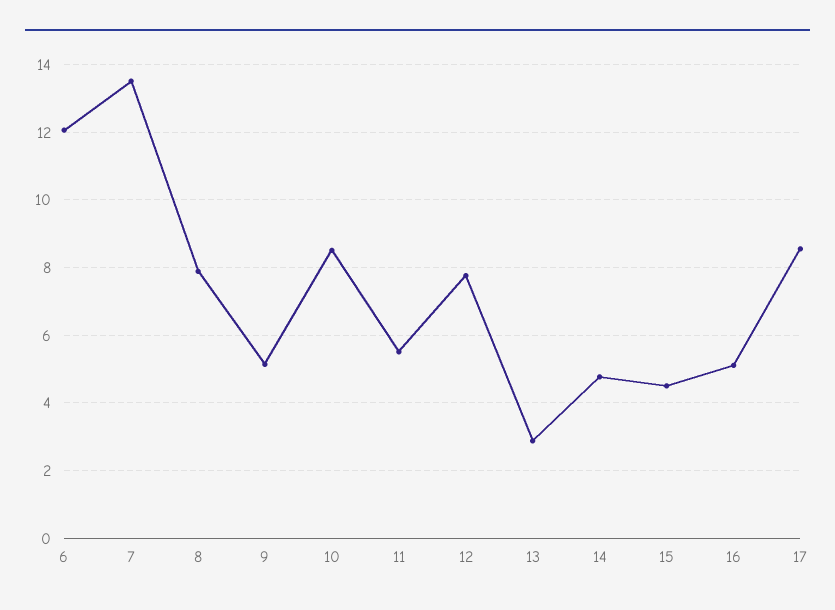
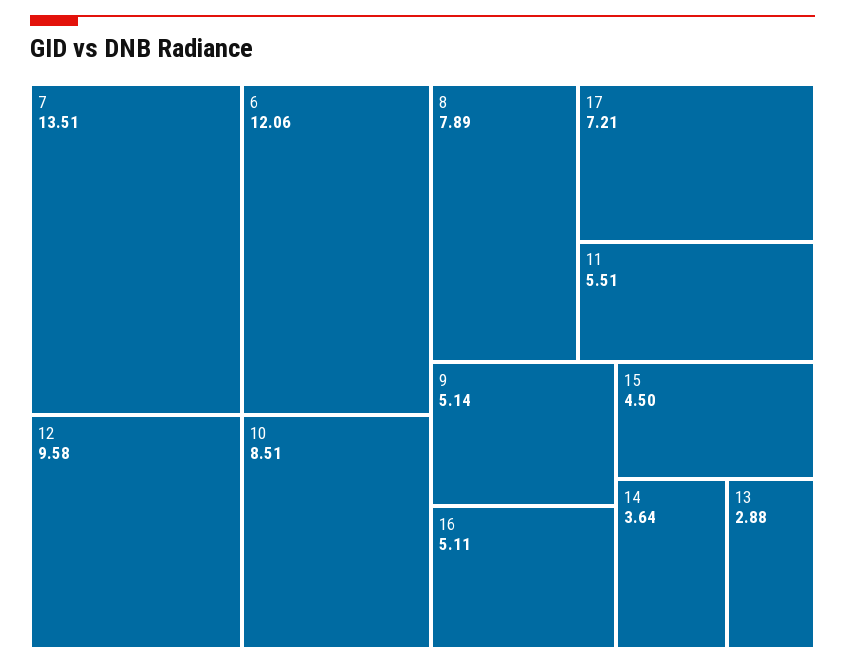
  {
    "6": 12.06,
    "7": 13.51,
    "8": 7.89,
    "9": 5.14,
    "10": 8.51,
    "11": 5.51,
-   "12": 7.8,
+   "12": 9.58,
    "13": 2.88,
-   "14": 4.8,
+   "14": 3.64,
    "15": 4.5,
    "16": 5.11,
-   "17": 8.6
+   "17": 7.21
  }

